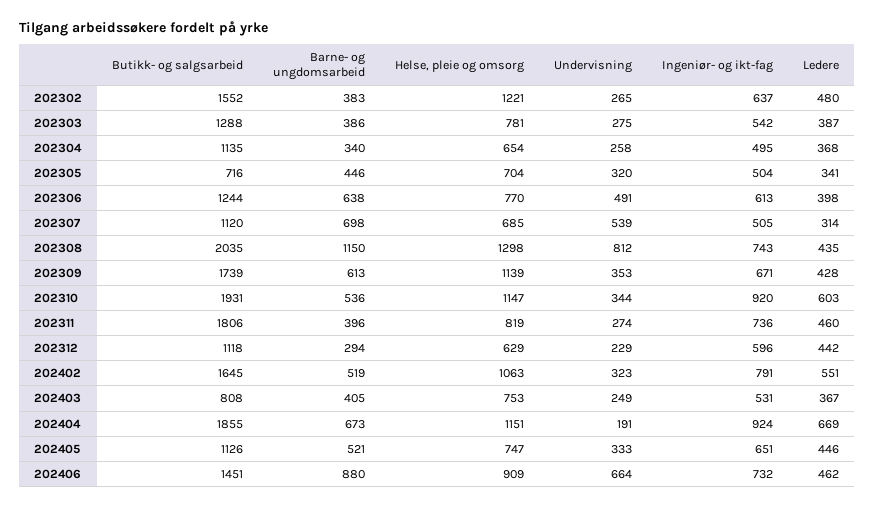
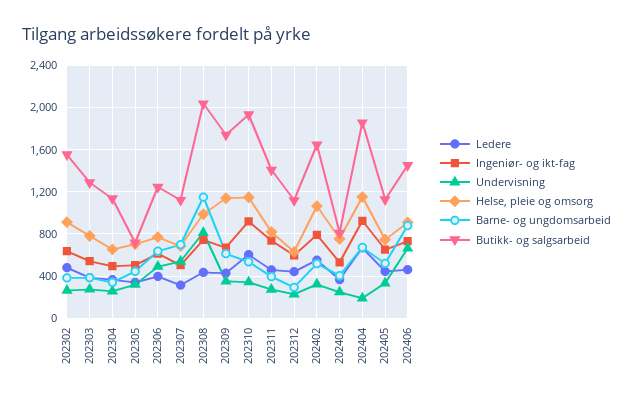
  {
    "Butikk- og salgsarbeid": {
      "202302": 1552,
      "202303": 1288,
      "202304": 1135,
      "202305": 716,
      "202306": 1244,
      "202307": 1120,
      "202308": 2035,
      "202309": 1739,
      "202310": 1931,
-     "202311": 1806,
+     "202311": 1400,
      "202312": 1118,
      "202402": 1645,
      "202403": 808,
      "202404": 1855,
      "202405": 1126,
      "202406": 1451
    },
    "Barne- og ungdomsarbeid": {
      "202302": 383,
      "202303": 386,
      "202304": 340,
      "202305": 446,
      "202306": 638,
      "202307": 698,
      "202308": 1150,
      "202309": 613,
      "202310": 536,
      "202311": 396,
      "202312": 294,
      "202402": 519,
      "202403": 405,
      "202404": 673,
      "202405": 521,
      "202406": 880
    },
    "Helse, pleie og omsorg": {
-     "202302": 1221,
+     "202302": 900,
      "202303": 781,
      "202304": 654,
      "202305": 704,
      "202306": 770,
      "202307": 685,
-     "202308": 1298,
+     "202308": 1000,
      "202309": 1139,
      "202310": 1147,
      "202311": 819,
      "202312": 629,
      "202402": 1063,
      "202403": 753,
      "202404": 1151,
      "202405": 747,
      "202406": 909
    },
    "Undervisning": {
      "202302": 265,
      "202303": 275,
      "202304": 258,
      "202305": 320,
      "202306": 491,
      "202307": 539,
      "202308": 812,
      "202309": 353,
      "202310": 344,
      "202311": 274,
      "202312": 229,
      "202402": 323,
      "202403": 249,
      "202404": 191,
      "202405": 333,
      "202406": 664
    },
    "Ingeniør- og ikt-fag": {
      "202302": 637,
      "202303": 542,
      "202304": 495,
      "202305": 504,
      "202306": 613,
      "202307": 505,
      "202308": 743,
      "202309": 671,
      "202310": 920,
      "202311": 736,
      "202312": 596,
      "202402": 791,
      "202403": 531,
      "202404": 924,
      "202405": 651,
      "202406": 732
    },
    "Ledere": {
      "202302": 480,
      "202303": 387,
      "202304": 368,
      "202305": 341,
      "202306": 398,
      "202307": 314,
      "202308": 435,
      "202309": 428,
      "202310": 603,
      "202311": 460,
      "202312": 442,
      "202402": 551,
      "202403": 367,
      "202404": 669,
      "202405": 446,
      "202406": 462
    }
  }

